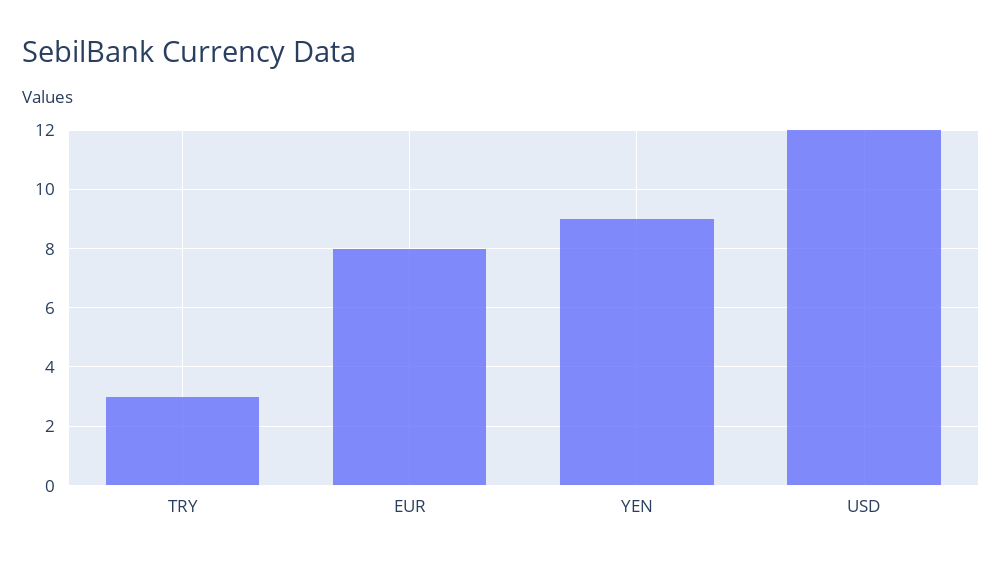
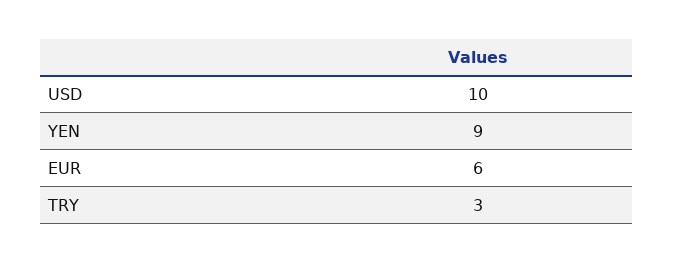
  {
    "TRY": 3,
-   "EUR": 8,
+   "EUR": 6,
    "YEN": 9,
-   "USD": 12
+   "USD": 10
  }

